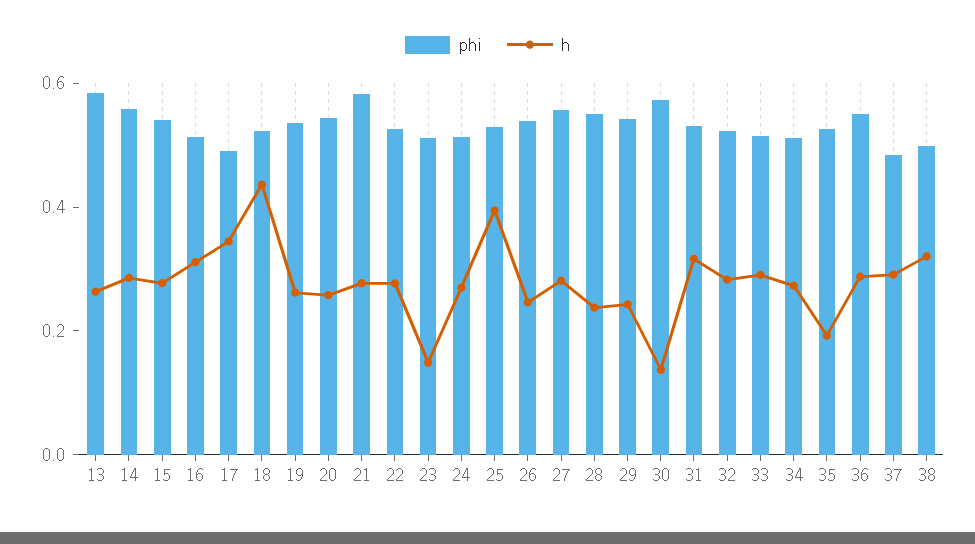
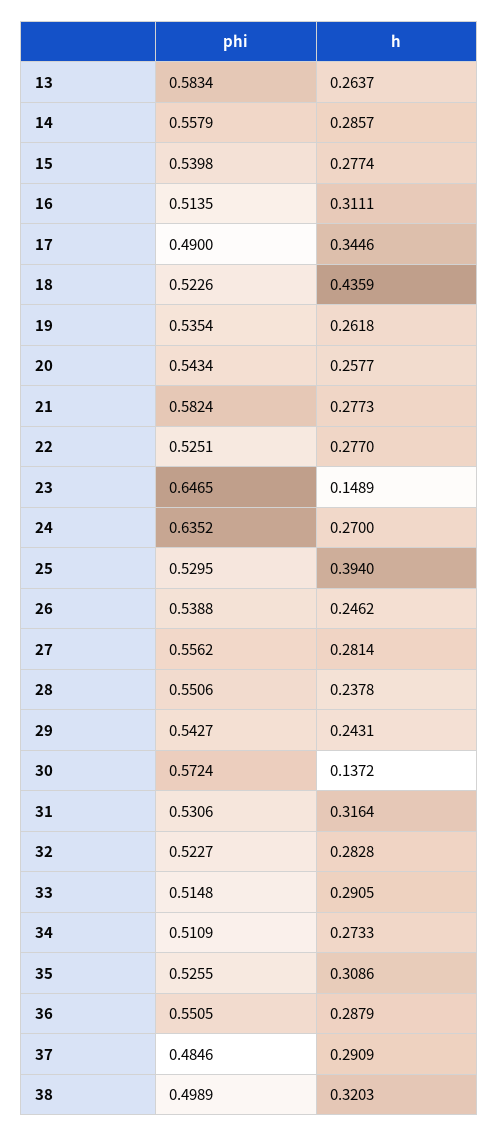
  {
    "phi": {
      "13": 0.5834,
      "14": 0.5579,
      "15": 0.5398,
      "16": 0.5135,
      "17": 0.49,
      "18": 0.5226,
      "19": 0.5354,
      "20": 0.5434,
      "21": 0.5824,
      "22": 0.5251,
-     "23": 0.5,
+     "23": 0.6465,
-     "24": 0.5,
+     "24": 0.6352,
      "25": 0.5295,
      "26": 0.5388,
      "27": 0.5562,
      "28": 0.5506,
      "29": 0.5427,
      "30": 0.5724,
      "31": 0.5306,
      "32": 0.5227,
      "33": 0.5148,
      "34": 0.5109,
      "35": 0.5255,
      "36": 0.5505,
      "37": 0.4846,
      "38": 0.4989
    },
    "h": {
      "13": 0.2637,
      "14": 0.2857,
      "15": 0.2774,
      "16": 0.3111,
      "17": 0.3446,
      "18": 0.4359,
      "19": 0.2618,
      "20": 0.2577,
      "21": 0.2773,
      "22": 0.277,
      "23": 0.1489,
      "24": 0.27,
      "25": 0.394,
      "26": 0.2462,
      "27": 0.2814,
      "28": 0.2378,
      "29": 0.2431,
      "30": 0.1372,
      "31": 0.3164,
      "32": 0.2828,
      "33": 0.2905,
      "34": 0.2733,
-     "35": 0.2,
+     "35": 0.3086,
      "36": 0.2879,
      "37": 0.2909,
      "38": 0.3203
    }
  }

